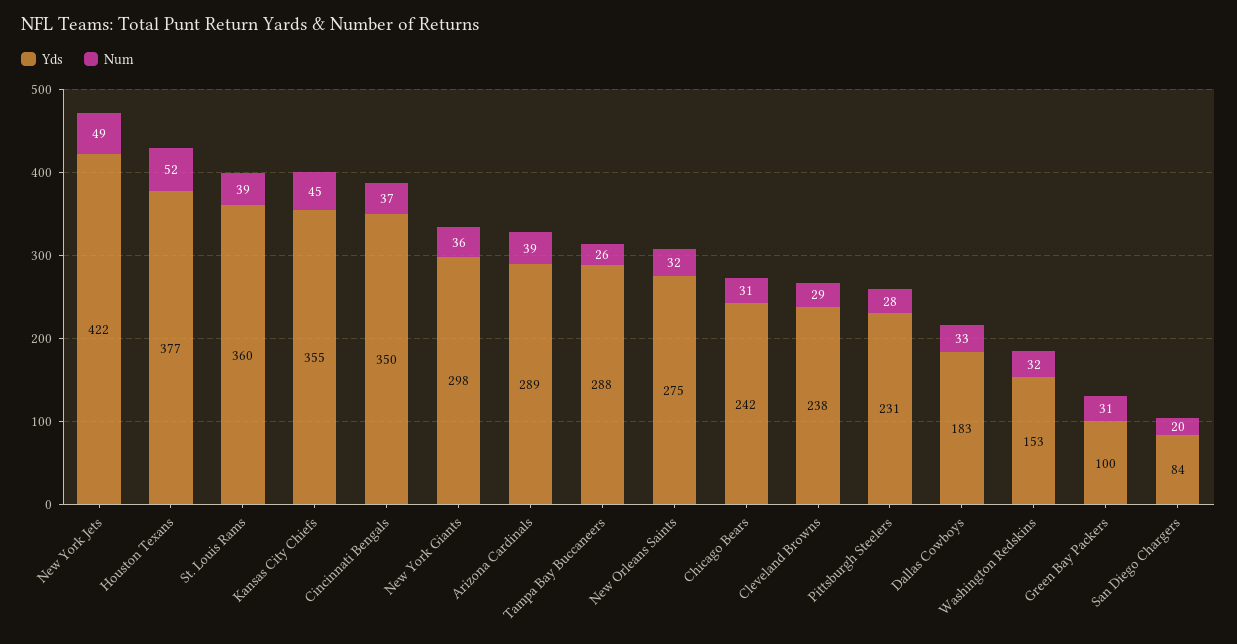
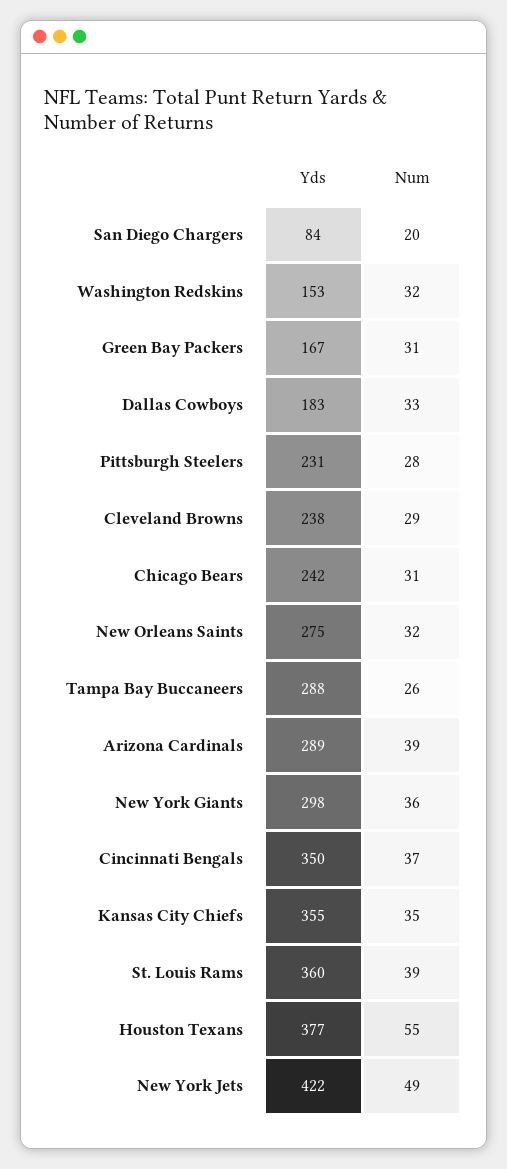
  {
    "Yds": {
      "New York Jets": 422,
      "Houston Texans": 377,
      "St. Louis Rams": 360,
      "Kansas City Chiefs": 355,
      "Cincinnati Bengals": 350,
      "New York Giants": 298,
      "Arizona Cardinals": 289,
      "Tampa Bay Buccaneers": 288,
      "New Orleans Saints": 275,
      "Chicago Bears": 242,
      "Cleveland Browns": 238,
      "Pittsburgh Steelers": 231,
      "Dallas Cowboys": 183,
      "Washington Redskins": 153,
-     "Green Bay Packers": 100,
+     "Green Bay Packers": 167,
      "San Diego Chargers": 84
    },
    "Num": {
      "New York Jets": 49,
-     "Houston Texans": 52,
+     "Houston Texans": 55,
      "St. Louis Rams": 39,
-     "Kansas City Chiefs": 45,
+     "Kansas City Chiefs": 35,
      "Cincinnati Bengals": 37,
      "New York Giants": 36,
      "Arizona Cardinals": 39,
      "Tampa Bay Buccaneers": 26,
      "New Orleans Saints": 32,
      "Chicago Bears": 31,
      "Cleveland Browns": 29,
      "Pittsburgh Steelers": 28,
      "Dallas Cowboys": 33,
      "Washington Redskins": 32,
      "Green Bay Packers": 31,
      "San Diego Chargers": 20
    }
  }

